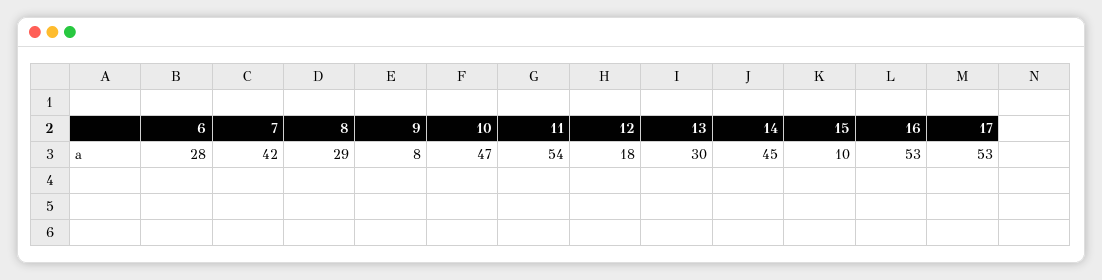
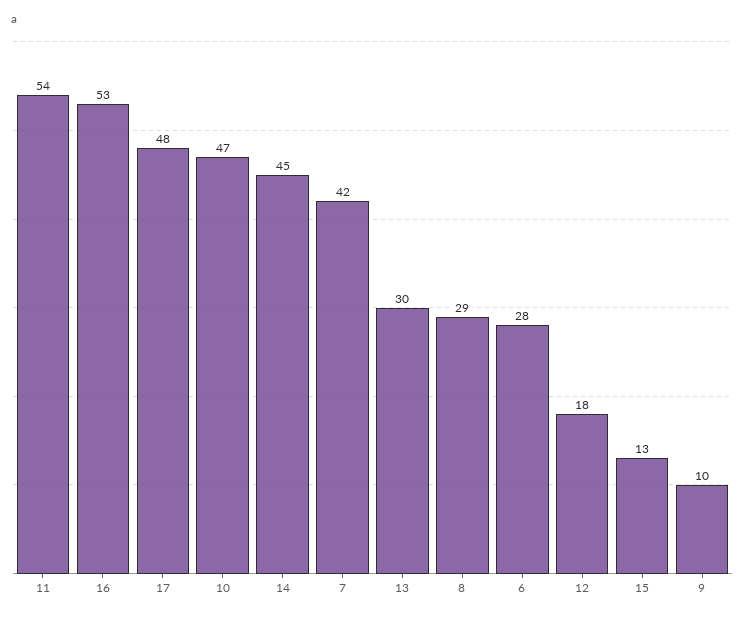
  {
    "6": 28,
    "7": 42,
    "8": 29,
-   "9": 8,
+   "9": 10,
    "10": 47,
    "11": 54,
    "12": 18,
    "13": 30,
    "14": 45,
-   "15": 10,
+   "15": 13,
    "16": 53,
-   "17": 53
+   "17": 48
  }

